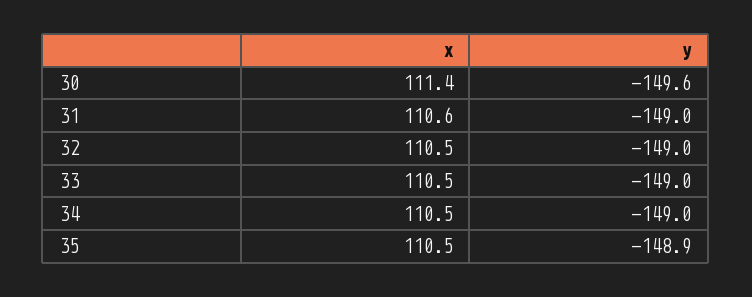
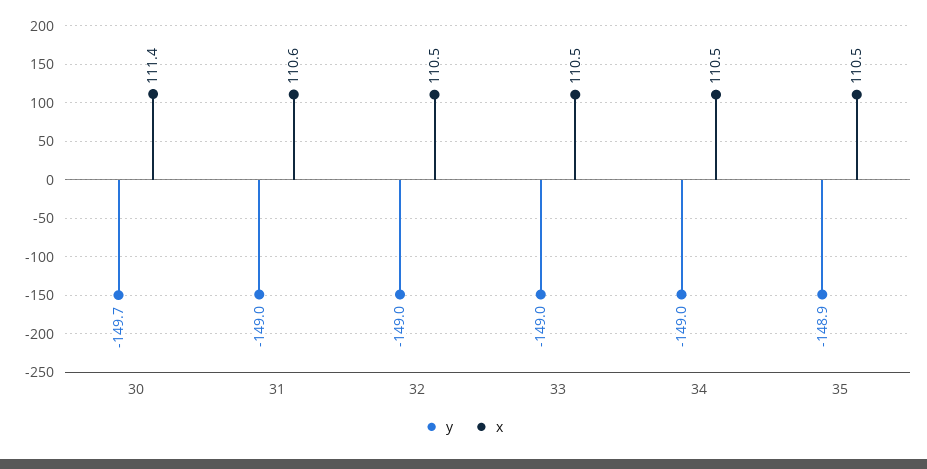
  {
    "x": {
      "30": 111.4,
      "31": 110.6,
      "32": 110.5,
      "33": 110.5,
      "34": 110.5,
      "35": 110.5
    },
    "y": {
-     "30": -149.6,
+     "30": -149.7,
      "31": -149,
      "32": -149,
      "33": -149,
      "34": -149,
      "35": -148.9
    }
  }

